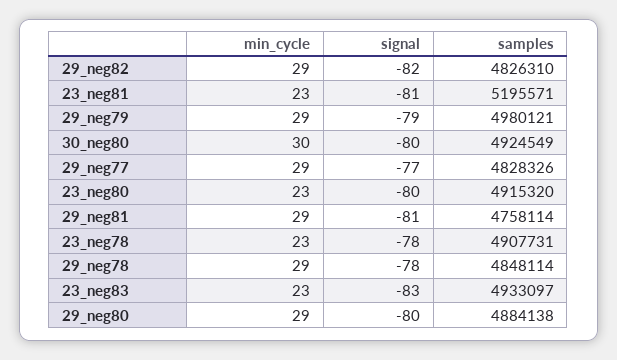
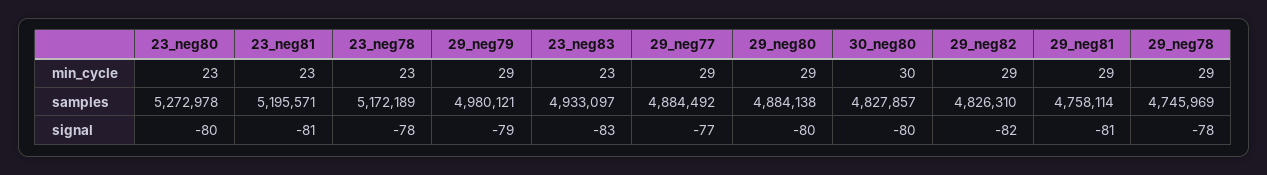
  {
    "min_cycle": {
      "29_neg82": 29,
      "23_neg81": 23,
      "29_neg79": 29,
      "30_neg80": 30,
      "29_neg77": 29,
      "23_neg80": 23,
      "29_neg81": 29,
      "23_neg78": 23,
      "29_neg78": 29,
      "23_neg83": 23,
      "29_neg80": 29
    },
    "signal": {
      "29_neg82": -82,
      "23_neg81": -81,
      "29_neg79": -79,
      "30_neg80": -80,
      "29_neg77": -77,
      "23_neg80": -80,
      "29_neg81": -81,
      "23_neg78": -78,
      "29_neg78": -78,
      "23_neg83": -83,
      "29_neg80": -80
    },
    "samples": {
      "29_neg82": 4826310,
      "23_neg81": 5195571,
      "29_neg79": 4980121,
-     "30_neg80": 4924549,
+     "30_neg80": 4827857,
-     "29_neg77": 4828326,
+     "29_neg77": 4884492,
-     "23_neg80": 4915320,
+     "23_neg80": 5272978,
      "29_neg81": 4758114,
-     "23_neg78": 4907731,
+     "23_neg78": 5172189,
-     "29_neg78": 4848114,
+     "29_neg78": 4745969,
      "23_neg83": 4933097,
      "29_neg80": 4884138
    }
  }

